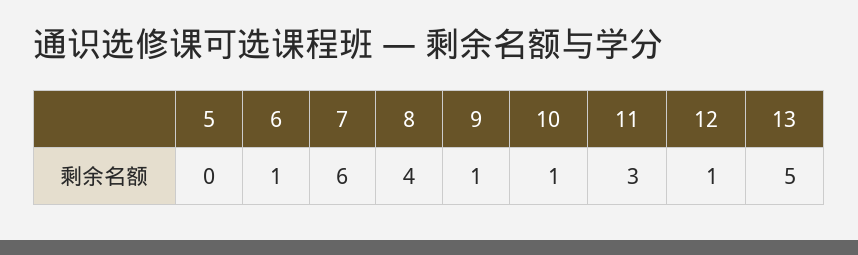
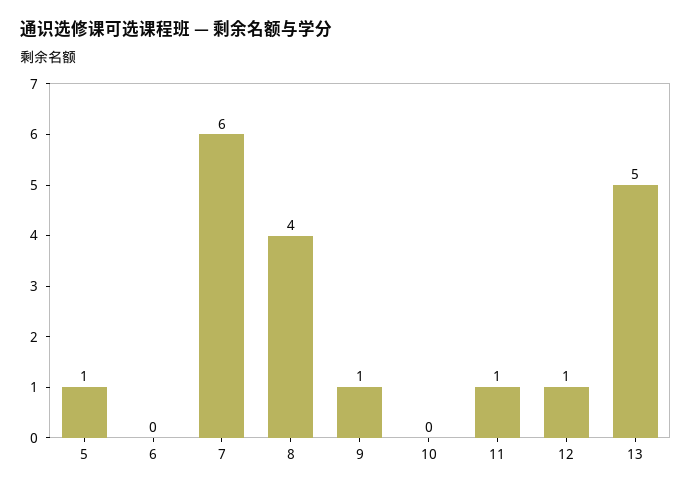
  {
-   "5": 0,
+   "5": 1,
-   "6": 1,
+   "6": 0,
    "7": 6,
    "8": 4,
    "9": 1,
-   "10": 1,
+   "10": 0,
-   "11": 3,
+   "11": 1,
    "12": 1,
    "13": 5
  }

